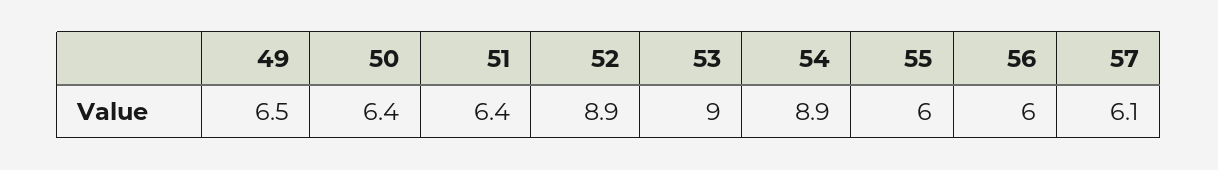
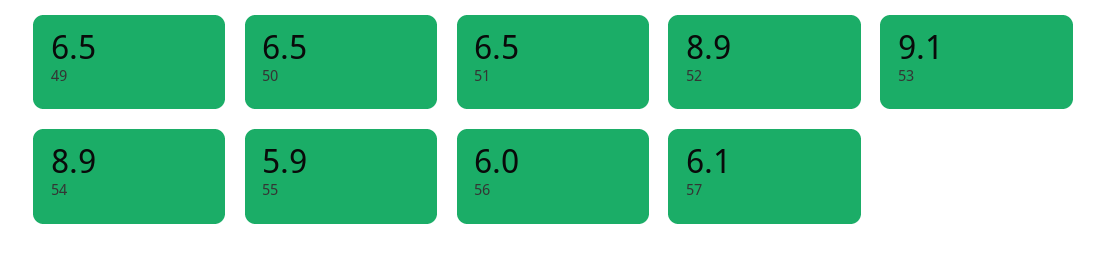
  {
    "49": 6.5,
-   "50": 6.4,
+   "50": 6.5,
-   "51": 6.4,
+   "51": 6.5,
    "52": 8.9,
-   "53": 9,
+   "53": 9.1,
    "54": 8.9,
-   "55": 6,
+   "55": 5.9,
    "56": 6,
    "57": 6.1
  }

